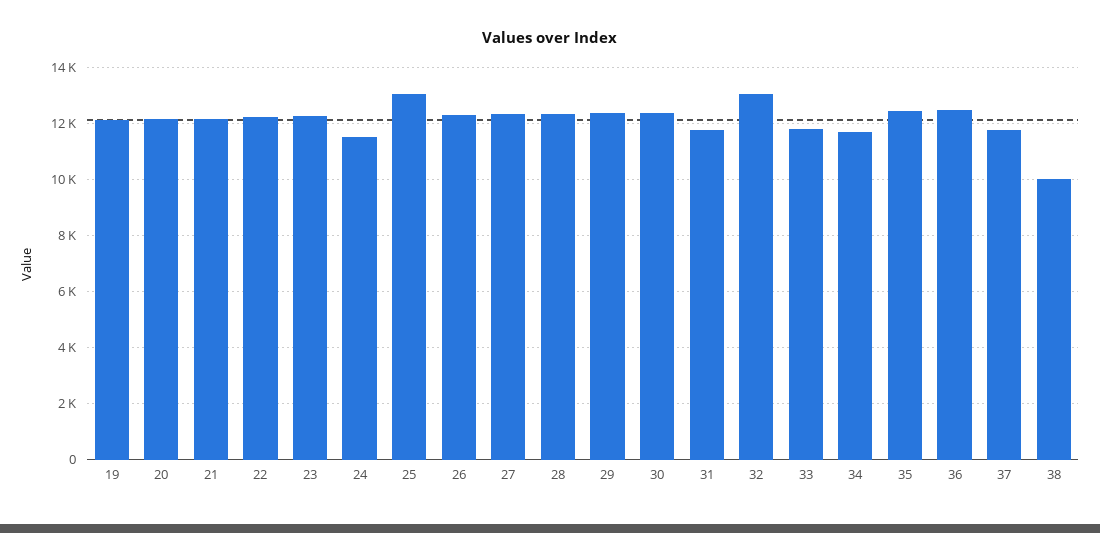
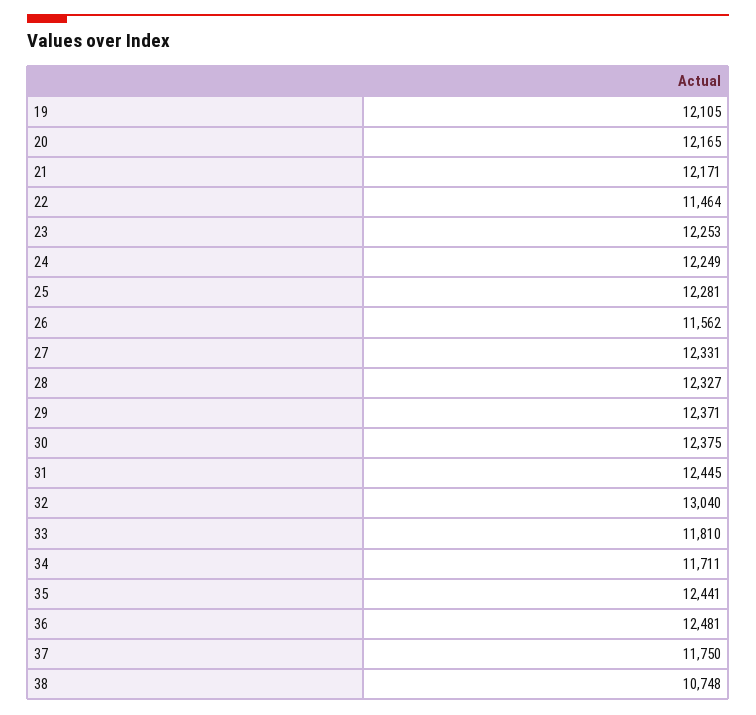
  {
    "19": 12105,
    "20": 12165,
    "21": 12171,
-   "22": 12250,
+   "22": 11464,
    "23": 12253,
-   "24": 11500,
+   "24": 12249,
-   "25": 13000,
+   "25": 12281,
-   "26": 12250,
+   "26": 11562,
    "27": 12331,
    "28": 12327,
    "29": 12371,
    "30": 12375,
-   "31": 11750,
+   "31": 12445,
    "32": 13040,
    "33": 11810,
    "34": 11711,
    "35": 12441,
    "36": 12481,
    "37": 11750,
-   "38": 10000
+   "38": 10748
  }

